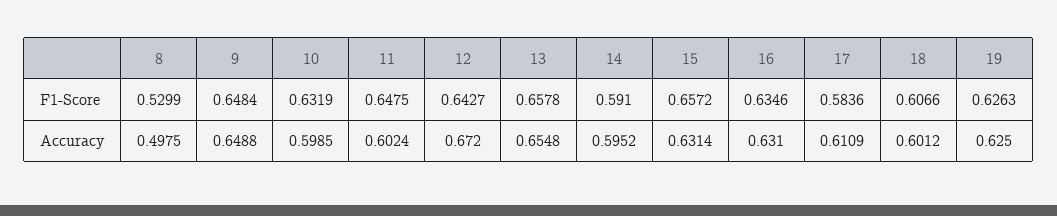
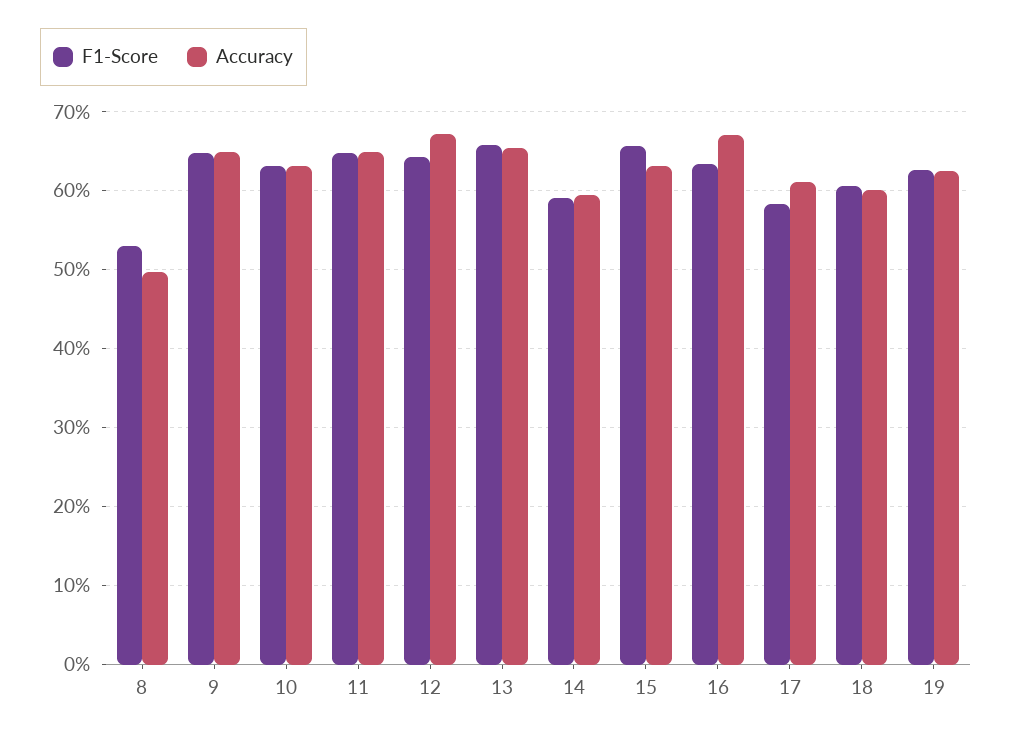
  {
    "F1-Score": {
      "8": 0.5299,
      "9": 0.6484,
      "10": 0.6319,
      "11": 0.6475,
      "12": 0.6427,
      "13": 0.6578,
      "14": 0.591,
      "15": 0.6572,
      "16": 0.6346,
      "17": 0.5836,
      "18": 0.6066,
      "19": 0.6263
    },
    "Accuracy": {
      "8": 0.4975,
      "9": 0.6488,
-     "10": 0.5985,
+     "10": 0.63,
-     "11": 0.6024,
+     "11": 0.65,
      "12": 0.672,
      "13": 0.6548,
      "14": 0.5952,
      "15": 0.6314,
-     "16": 0.631,
+     "16": 0.67,
      "17": 0.6109,
      "18": 0.6012,
      "19": 0.625
    }
  }

